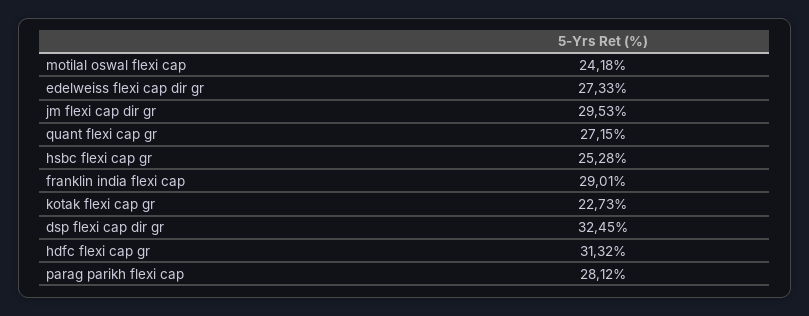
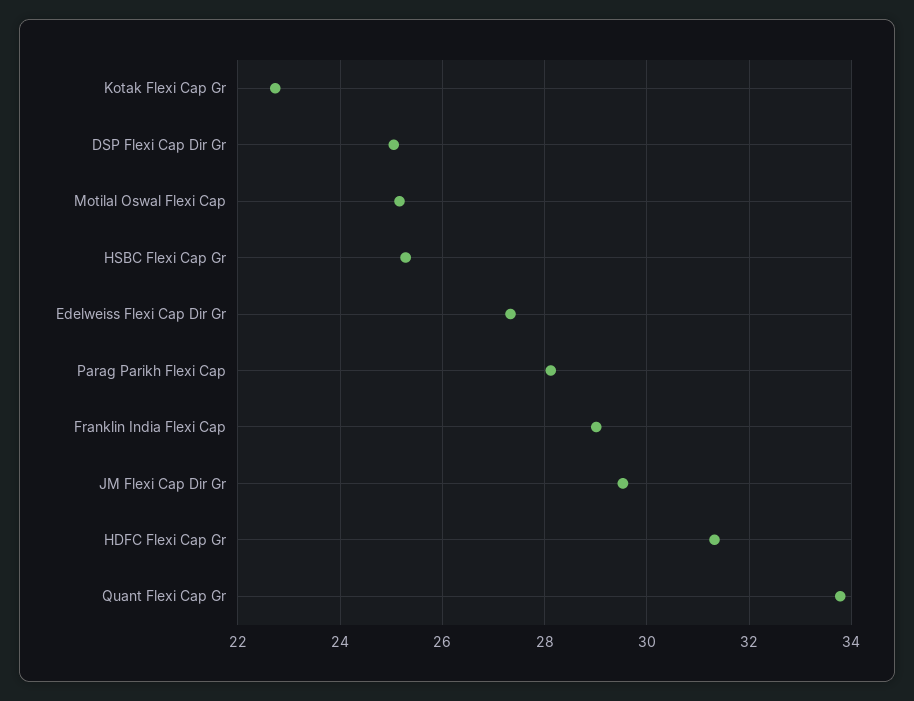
  {
-   "motilal oswal flexi cap": 24.18,
+   "motilal oswal flexi cap": 25.2,
    "edelweiss flexi cap dir gr": 27.33,
    "jm flexi cap dir gr": 29.53,
-   "quant flexi cap gr": 27.15,
+   "quant flexi cap gr": 33.8,
    "hsbc flexi cap gr": 25.28,
    "franklin india flexi cap": 29.01,
    "kotak flexi cap gr": 22.73,
-   "dsp flexi cap dir gr": 32.45,
+   "dsp flexi cap dir gr": 25,
    "hdfc flexi cap gr": 31.32,
    "parag parikh flexi cap": 28.12
  }

